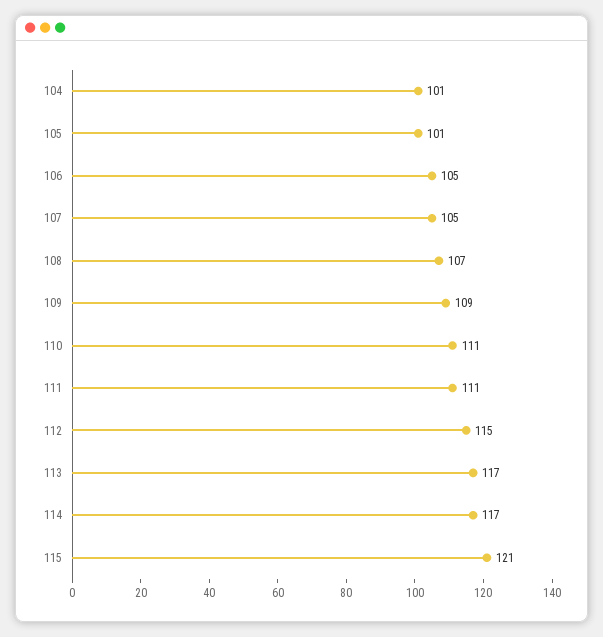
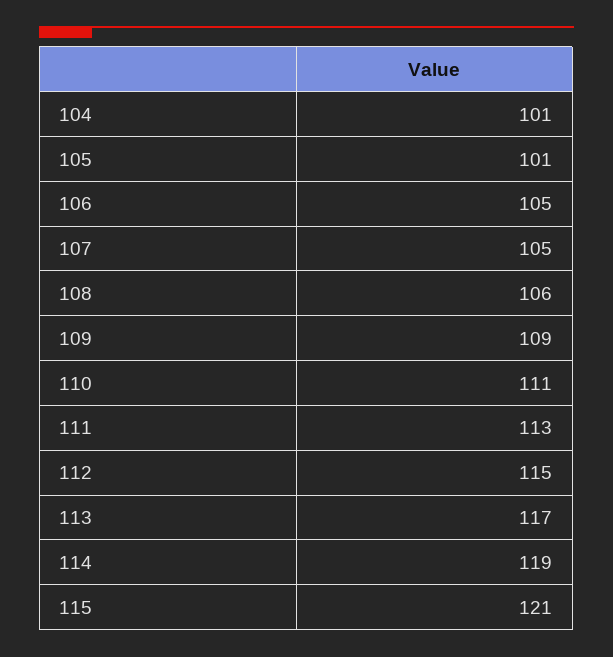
  {
    "104": 101,
    "105": 101,
    "106": 105,
    "107": 105,
-   "108": 107,
+   "108": 106,
    "109": 109,
    "110": 111,
-   "111": 111,
+   "111": 113,
    "112": 115,
    "113": 117,
-   "114": 117,
+   "114": 119,
    "115": 121
  }

